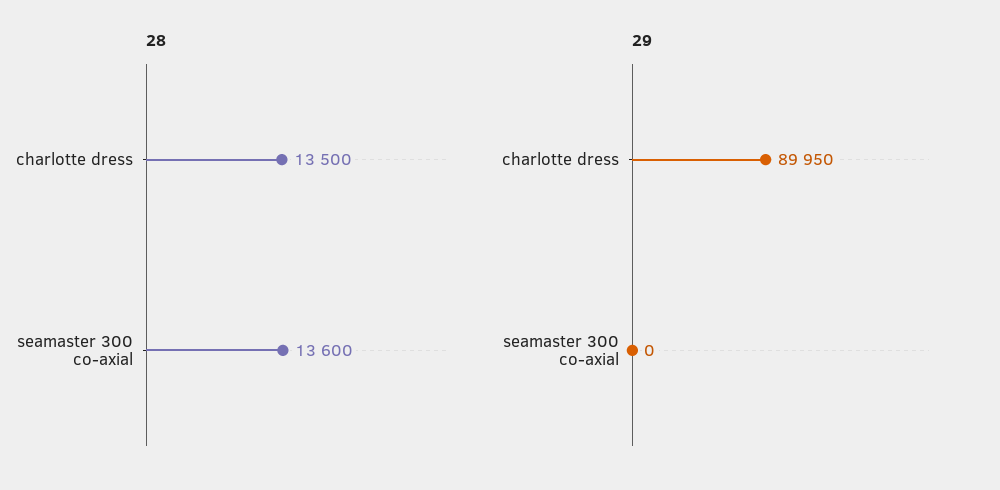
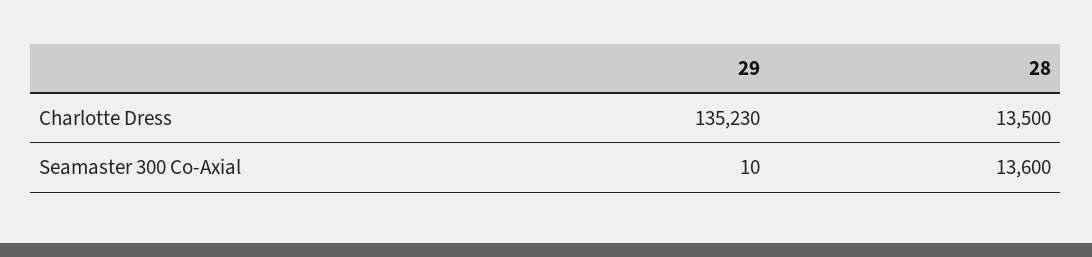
  {
    "28": {
      "charlotte dress": 13500,
      "seamaster 300 co-axial": 13600
    },
    "29": {
-     "charlotte dress": 89950,
+     "charlotte dress": 135230,
-     "seamaster 300 co-axial": 0
+     "seamaster 300 co-axial": 10
    }
  }

